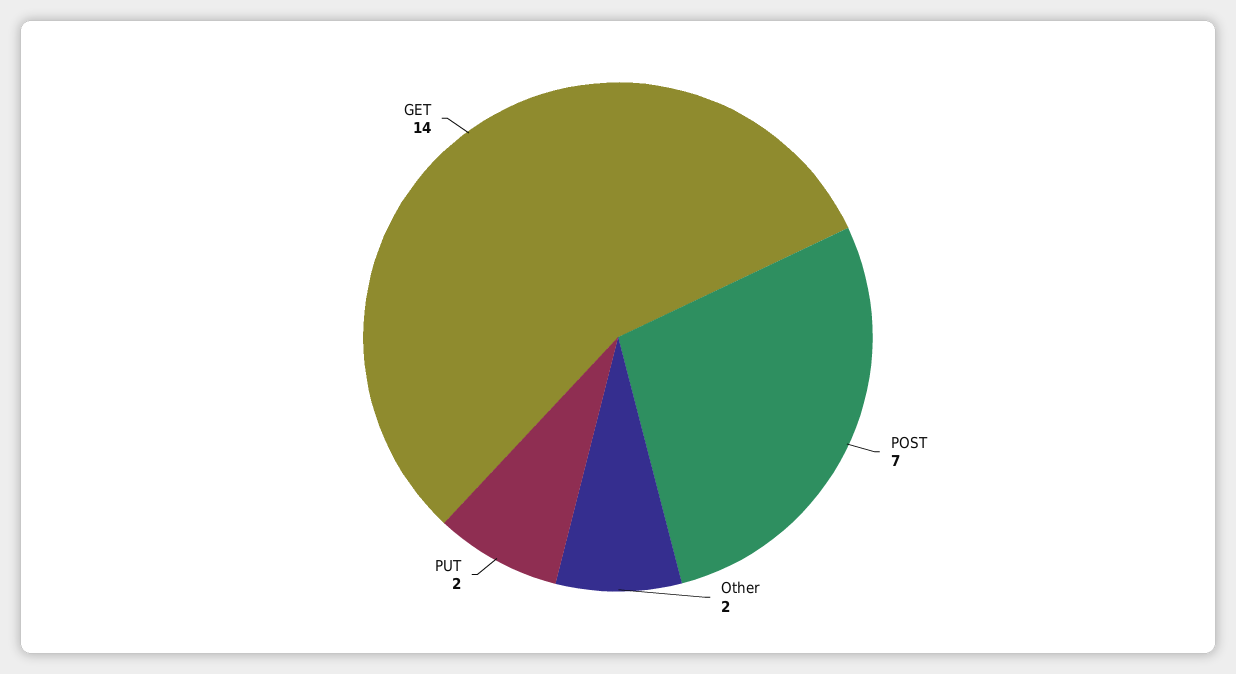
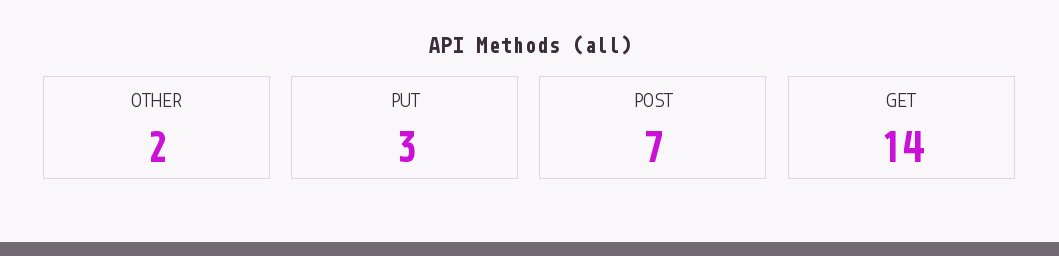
  {
    "POST": 7,
    "Other": 2,
-   "PUT": 2,
+   "PUT": 3,
    "GET": 14
  }

